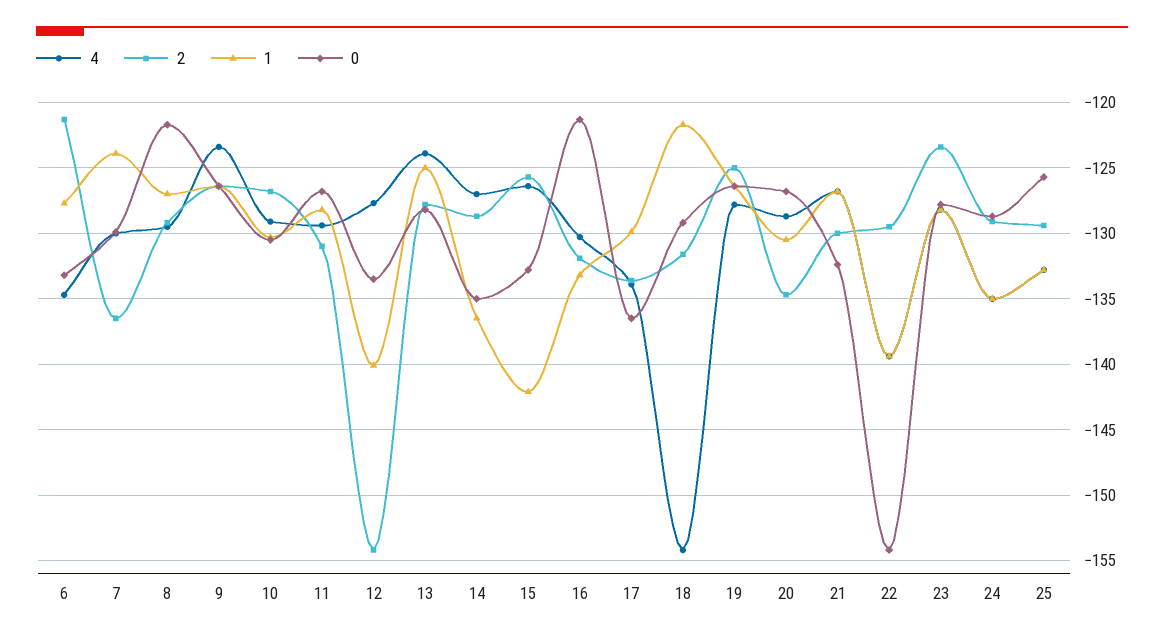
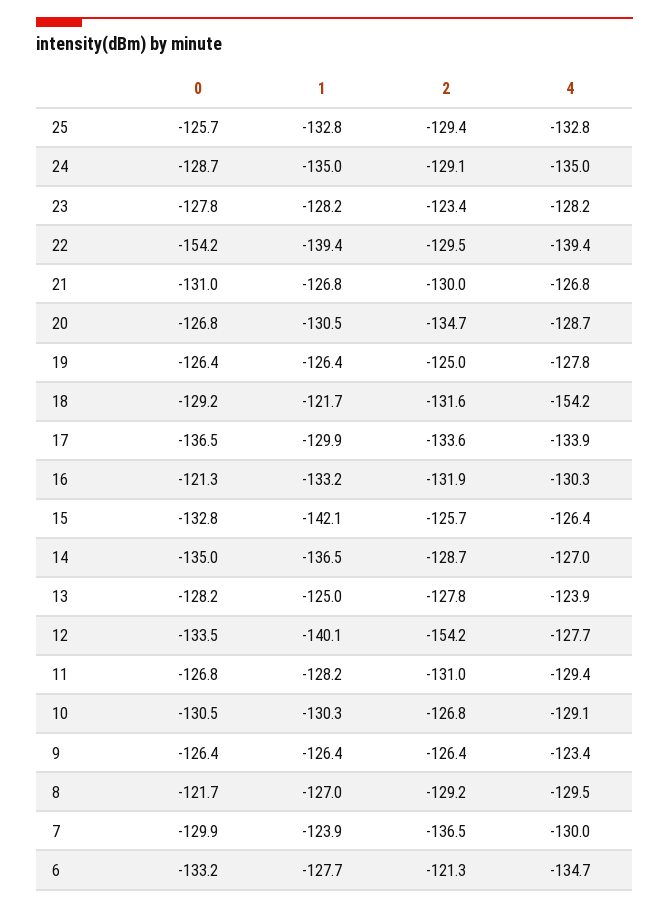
  {
    "4": {
      "6": -134.7,
      "7": -130,
      "8": -129.5,
      "9": -123.4,
      "10": -129.1,
      "11": -129.4,
      "12": -127.7,
      "13": -123.9,
      "14": -127,
      "15": -126.4,
      "16": -130.3,
      "17": -133.9,
      "18": -154.2,
      "19": -127.8,
      "20": -128.7,
      "21": -126.8,
      "22": -139.4,
      "23": -128.2,
      "24": -135,
      "25": -132.8
    },
    "2": {
      "6": -121.3,
      "7": -136.5,
      "8": -129.2,
      "9": -126.4,
      "10": -126.8,
      "11": -131,
      "12": -154.2,
      "13": -127.8,
      "14": -128.7,
      "15": -125.7,
      "16": -131.9,
      "17": -133.6,
      "18": -131.6,
      "19": -125,
      "20": -134.7,
      "21": -130,
      "22": -129.5,
      "23": -123.4,
      "24": -129.1,
      "25": -129.4
    },
    "1": {
      "6": -127.7,
      "7": -123.9,
      "8": -127,
      "9": -126.4,
      "10": -130.3,
      "11": -128.2,
      "12": -140.1,
      "13": -125,
      "14": -136.5,
      "15": -142.1,
      "16": -133.2,
      "17": -129.9,
      "18": -121.7,
      "19": -126.4,
      "20": -130.5,
      "21": -126.8,
      "22": -139.4,
      "23": -128.2,
      "24": -135,
      "25": -132.8
    },
    "0": {
      "6": -133.2,
      "7": -129.9,
      "8": -121.7,
      "9": -126.4,
      "10": -130.5,
      "11": -126.8,
      "12": -133.5,
      "13": -128.2,
      "14": -135,
      "15": -132.8,
      "16": -121.3,
      "17": -136.5,
      "18": -129.2,
      "19": -126.4,
      "20": -126.8,
-     "21": -132.5,
+     "21": -131,
      "22": -154.2,
      "23": -127.8,
      "24": -128.7,
      "25": -125.7
    }
  }

